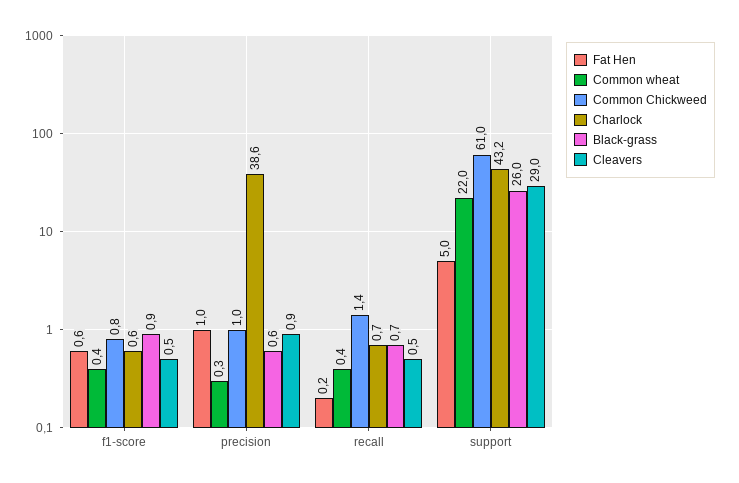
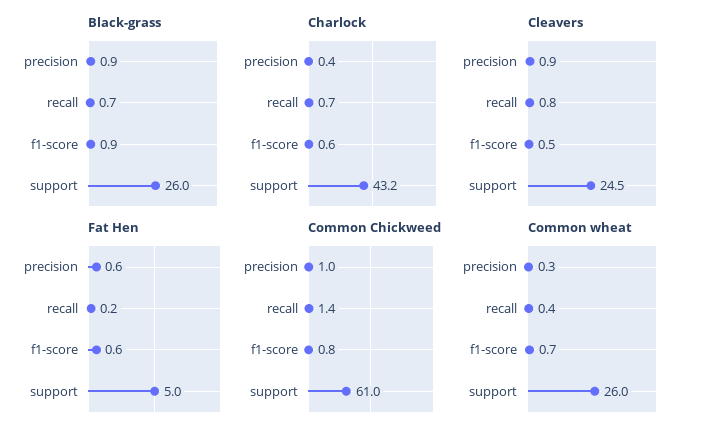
  {
    "Fat Hen": {
      "f1-score": 0.6,
-     "precision": 1,
+     "precision": 0.6,
      "recall": 0.2,
      "support": 5
    },
    "Common wheat": {
-     "f1-score": 0.4,
+     "f1-score": 0.7,
      "precision": 0.3,
      "recall": 0.4,
-     "support": 22
+     "support": 26
    },
    "Common Chickweed": {
      "f1-score": 0.8,
      "precision": 1,
      "recall": 1.4,
      "support": 61
    },
    "Charlock": {
      "f1-score": 0.6,
-     "precision": 38.6,
+     "precision": 0.4,
      "recall": 0.7,
      "support": 43.2
    },
    "Black-grass": {
      "f1-score": 0.9,
-     "precision": 0.6,
+     "precision": 0.9,
      "recall": 0.7,
      "support": 26
    },
    "Cleavers": {
      "f1-score": 0.5,
      "precision": 0.9,
-     "recall": 0.5,
+     "recall": 0.8,
-     "support": 29
+     "support": 24.5
    }
  }

